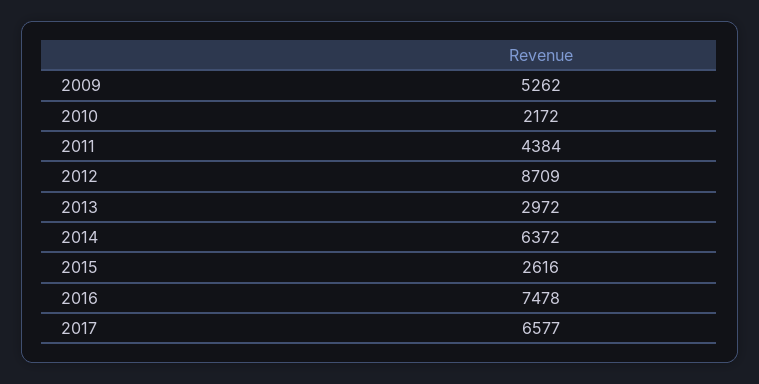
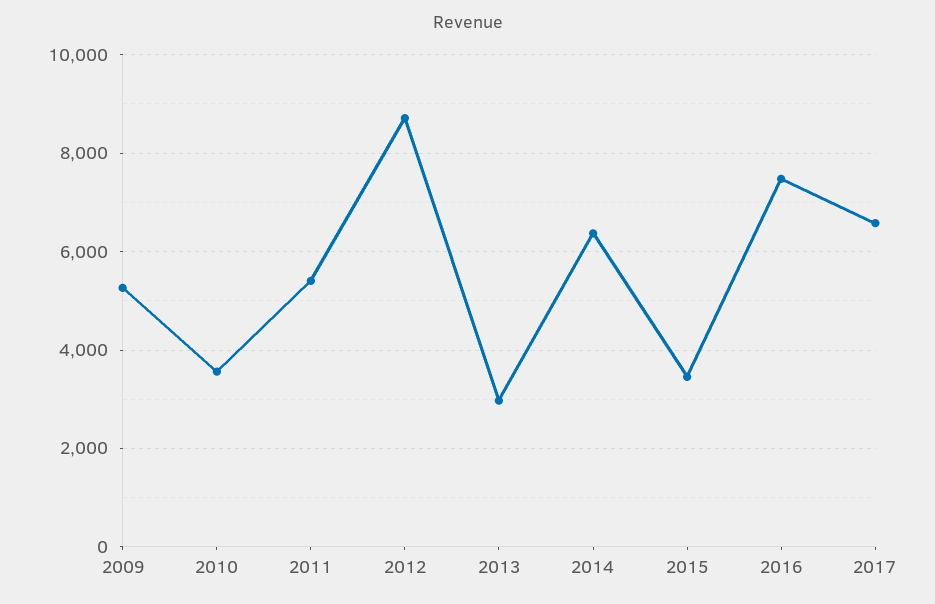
  {
    "2009": 5262,
-   "2010": 2172,
+   "2010": 3600,
-   "2011": 4384,
+   "2011": 5400,
    "2012": 8709,
    "2013": 2972,
    "2014": 6372,
-   "2015": 2616,
+   "2015": 3400,
    "2016": 7478,
    "2017": 6577
  }

